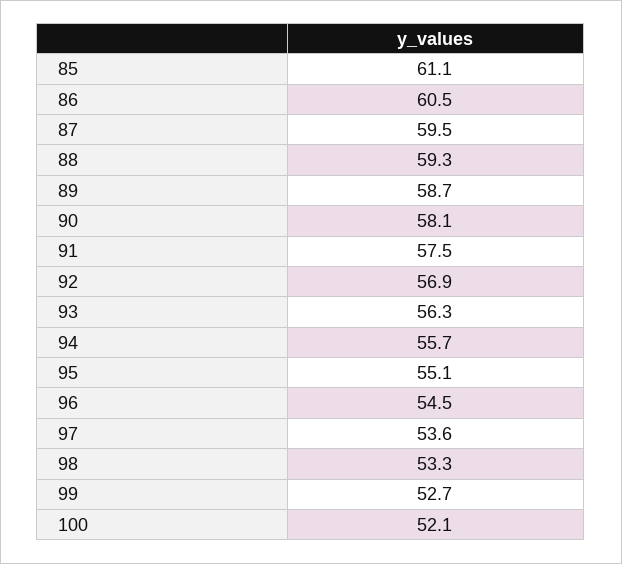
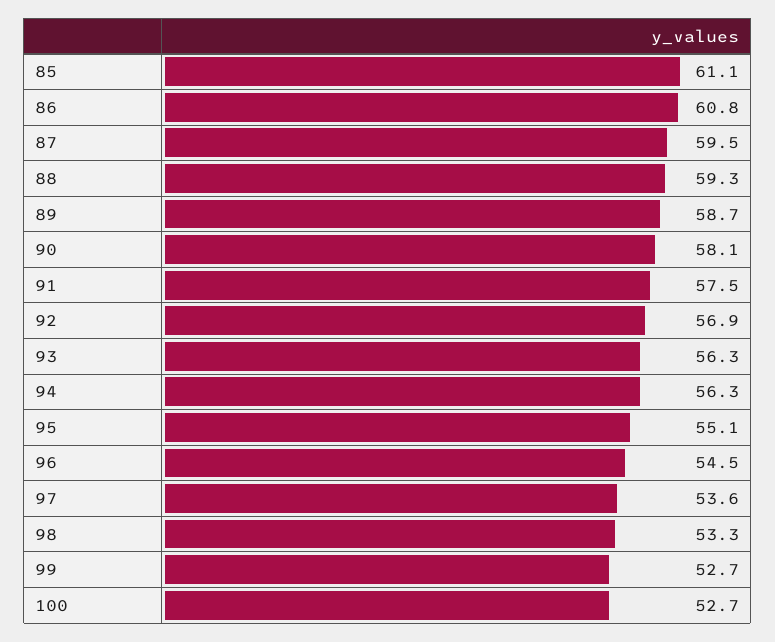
  {
    "85": 61.1,
-   "86": 60.5,
+   "86": 60.8,
    "87": 59.5,
    "88": 59.3,
    "89": 58.7,
    "90": 58.1,
    "91": 57.5,
    "92": 56.9,
    "93": 56.3,
-   "94": 55.7,
+   "94": 56.3,
    "95": 55.1,
    "96": 54.5,
    "97": 53.6,
    "98": 53.3,
    "99": 52.7,
-   "100": 52.1
+   "100": 52.7
  }

